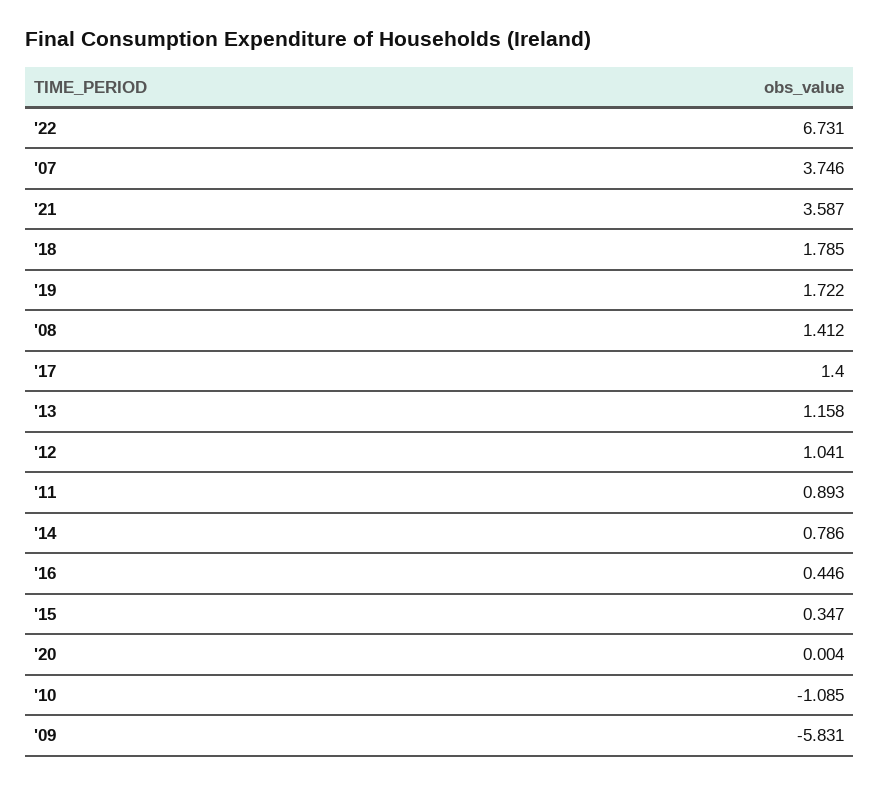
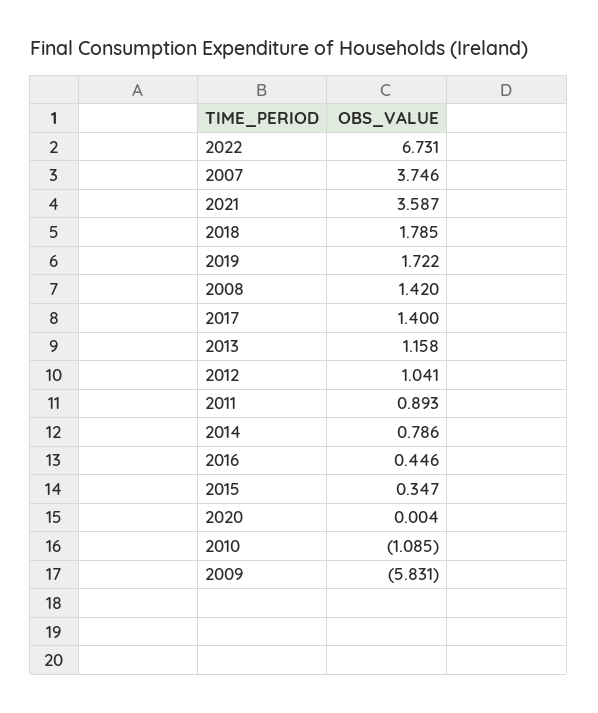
  {
    "'22": 6.731,
    "'07": 3.746,
    "'21": 3.587,
    "'18": 1.785,
    "'19": 1.722,
-   "'08": 1.412,
+   "'08": 1.42,
    "'17": 1.4,
    "'13": 1.158,
    "'12": 1.041,
    "'11": 0.893,
    "'14": 0.786,
    "'16": 0.446,
    "'15": 0.347,
    "'20": 0.004,
    "'10": -1.085,
    "'09": -5.831
  }

